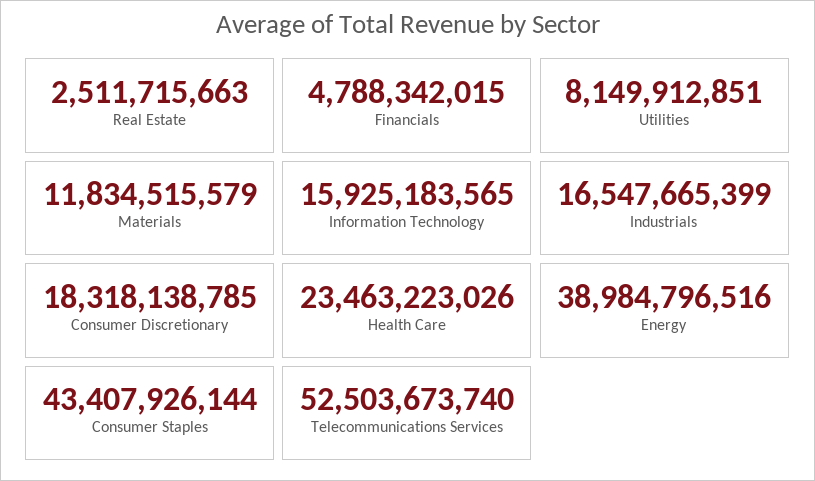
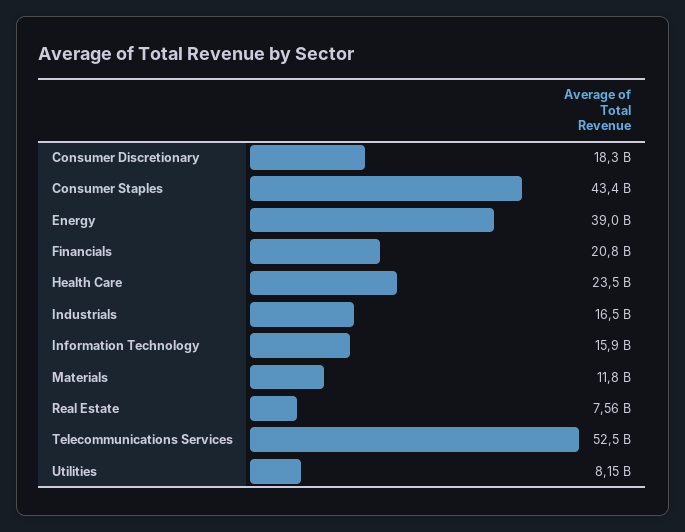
  {
-   "Real Estate": 2511715663,
+   "Real Estate": 7560000000,
-   "Financials": 4788342015,
+   "Financials": 20800000000,
    "Utilities": 8149912851,
    "Materials": 11834515579,
    "Information Technology": 15925183565,
    "Industrials": 16547665399,
    "Consumer Discretionary": 18318138785,
    "Health Care": 23463223026,
    "Energy": 38984796516,
    "Consumer Staples": 43407926144,
    "Telecommunications Services": 52503673740
  }

